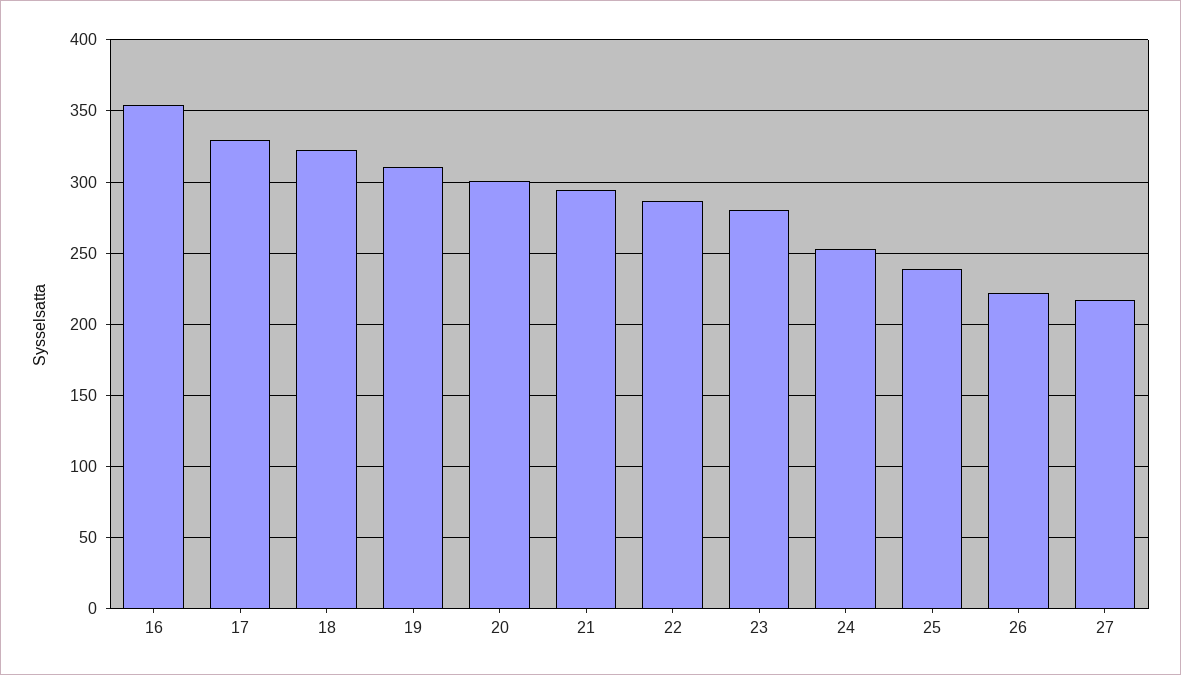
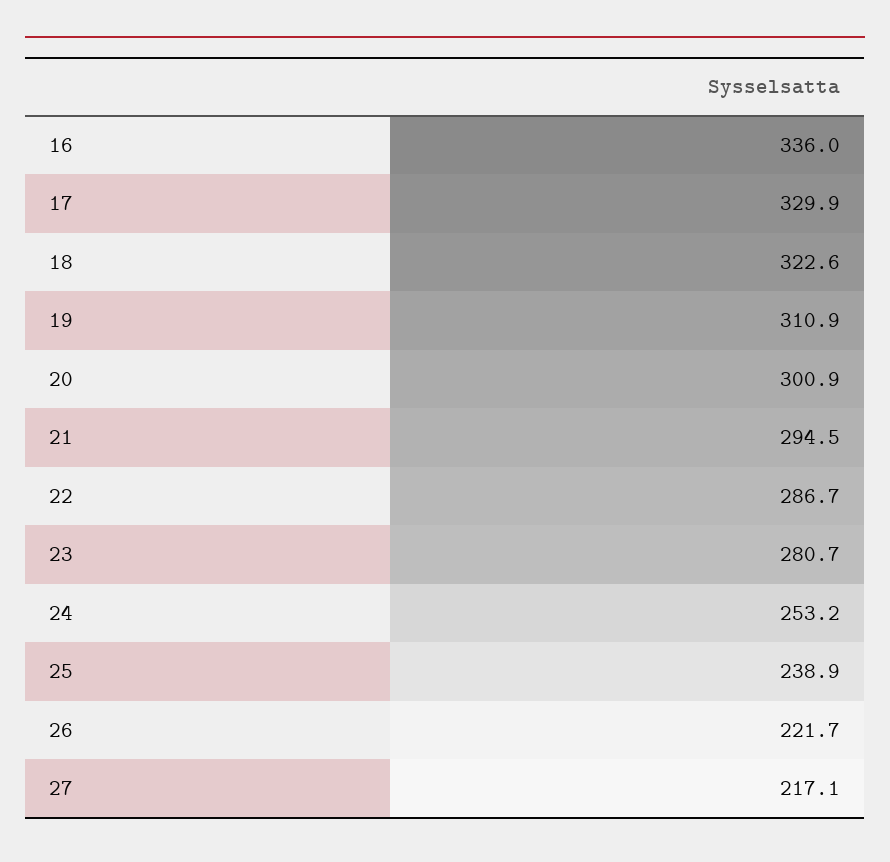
  {
-   "16": 355,
+   "16": 336,
    "17": 329.9,
    "18": 322.6,
    "19": 310.9,
    "20": 300.9,
    "21": 294.5,
    "22": 286.7,
    "23": 280.7,
    "24": 253.2,
    "25": 238.9,
    "26": 221.7,
    "27": 217.1
  }

